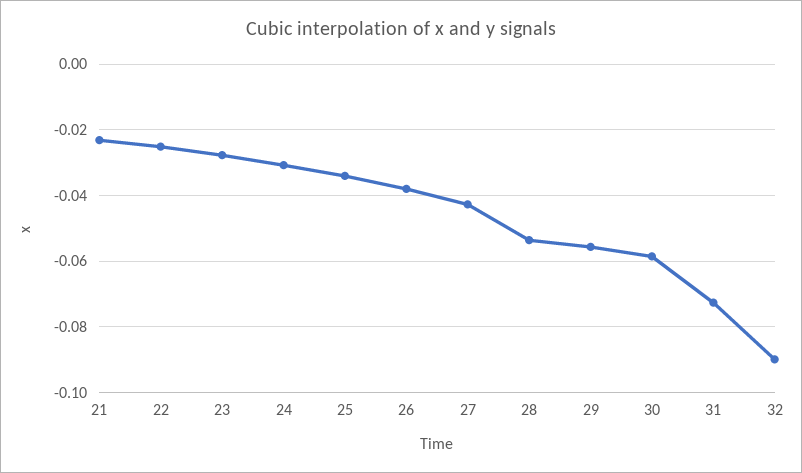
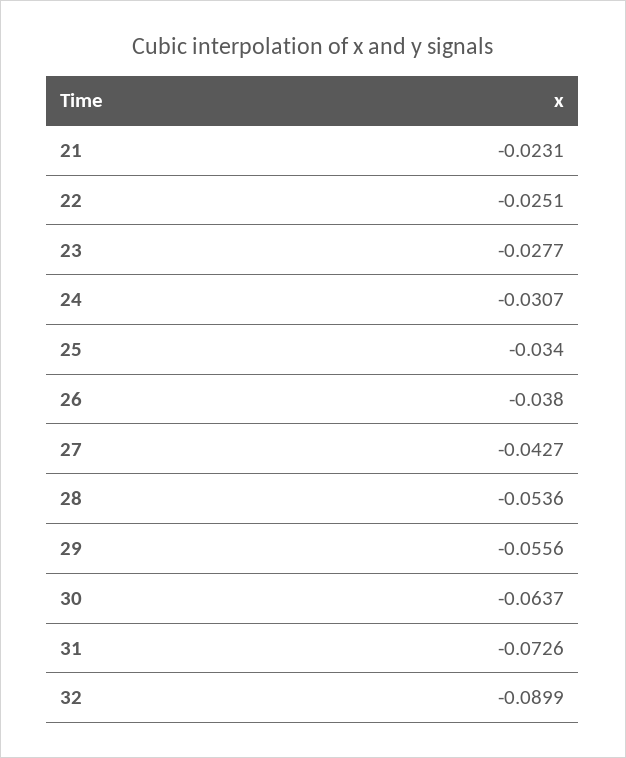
  {
    "21": -0.0231,
    "22": -0.0251,
    "23": -0.0277,
    "24": -0.0307,
    "25": -0.034,
    "26": -0.038,
    "27": -0.0427,
    "28": -0.0536,
    "29": -0.0556,
-   "30": -0.058,
+   "30": -0.0637,
    "31": -0.0726,
    "32": -0.0899
  }

